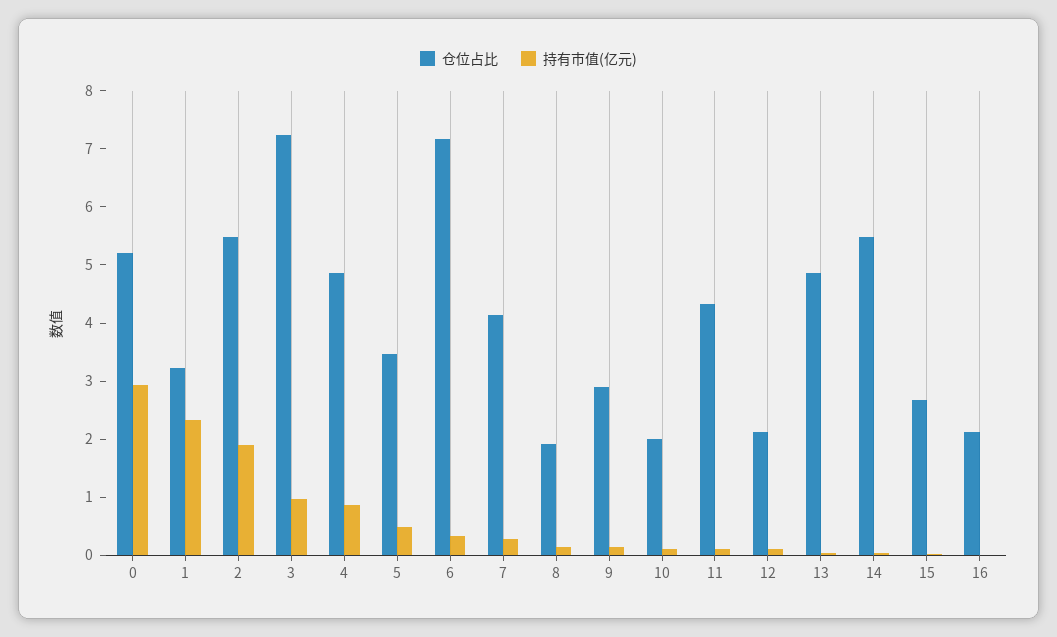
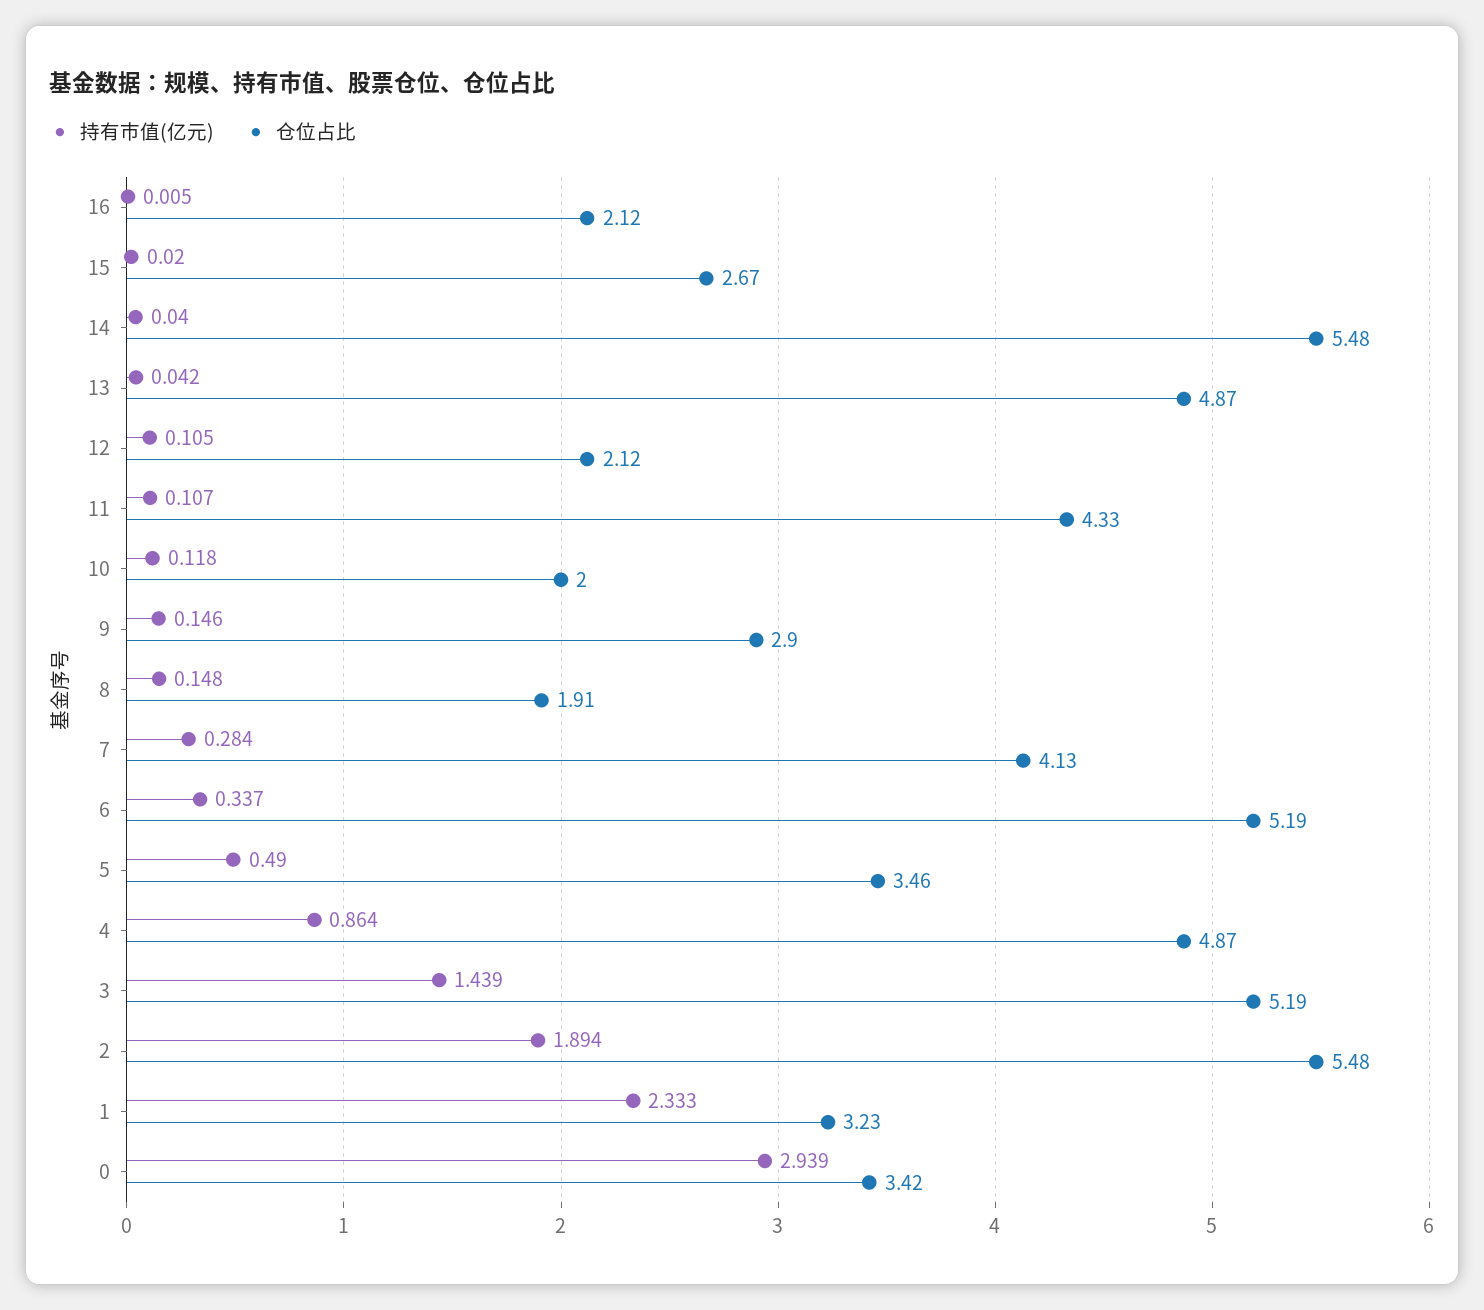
  {
    "仓位占比": {
-     "0": 5.2,
+     "0": 3.42,
      "1": 3.23,
      "2": 5.48,
-     "3": 7.2,
+     "3": 5.19,
      "4": 4.87,
      "5": 3.46,
-     "6": 7.2,
+     "6": 5.19,
      "7": 4.13,
      "8": 1.91,
      "9": 2.9,
      "10": 2,
      "11": 4.33,
      "12": 2.12,
      "13": 4.87,
      "14": 5.48,
      "15": 2.67,
      "16": 2.12
    },
    "持有市值(亿元)": {
      "0": 2.939,
      "1": 2.333,
      "2": 1.894,
-     "3": 1,
+     "3": 1.439,
      "4": 0.864,
      "5": 0.49,
      "6": 0.337,
      "7": 0.284,
      "8": 0.148,
      "9": 0.146,
      "10": 0.118,
      "11": 0.107,
      "12": 0.105,
      "13": 0.042,
      "14": 0.04,
      "15": 0.02,
      "16": 0.005
    }
  }

